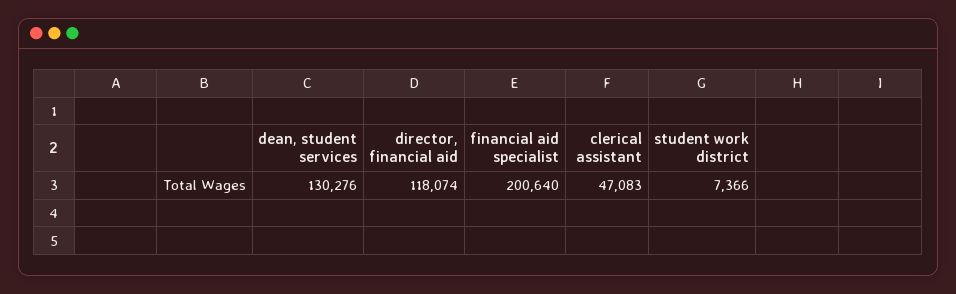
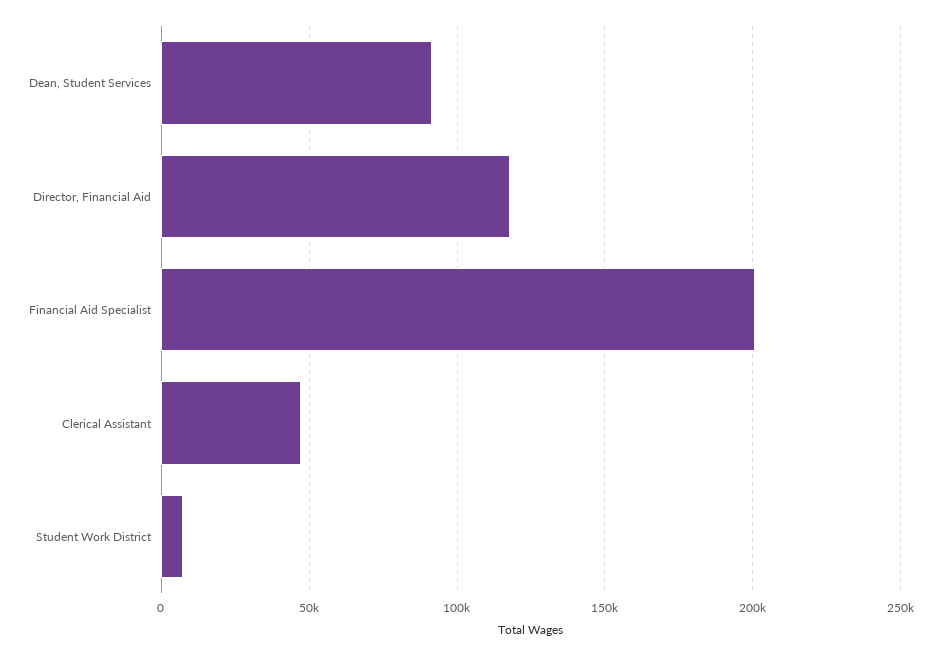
  {
-   "dean, student services": 130276,
+   "dean, student services": 90000,
    "director, financial aid": 118074,
    "financial aid specialist": 200640,
    "clerical assistant": 47083,
    "student work district": 7366
  }

